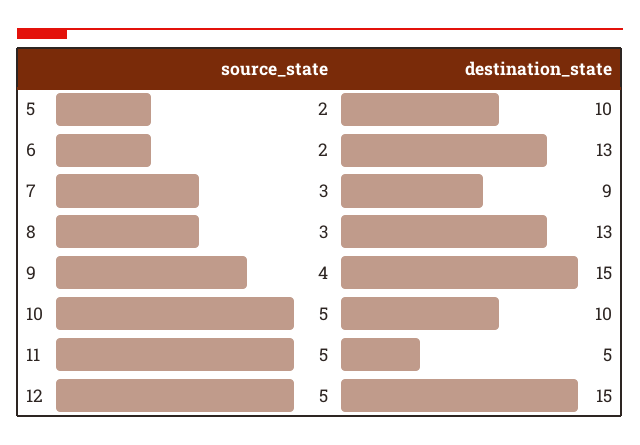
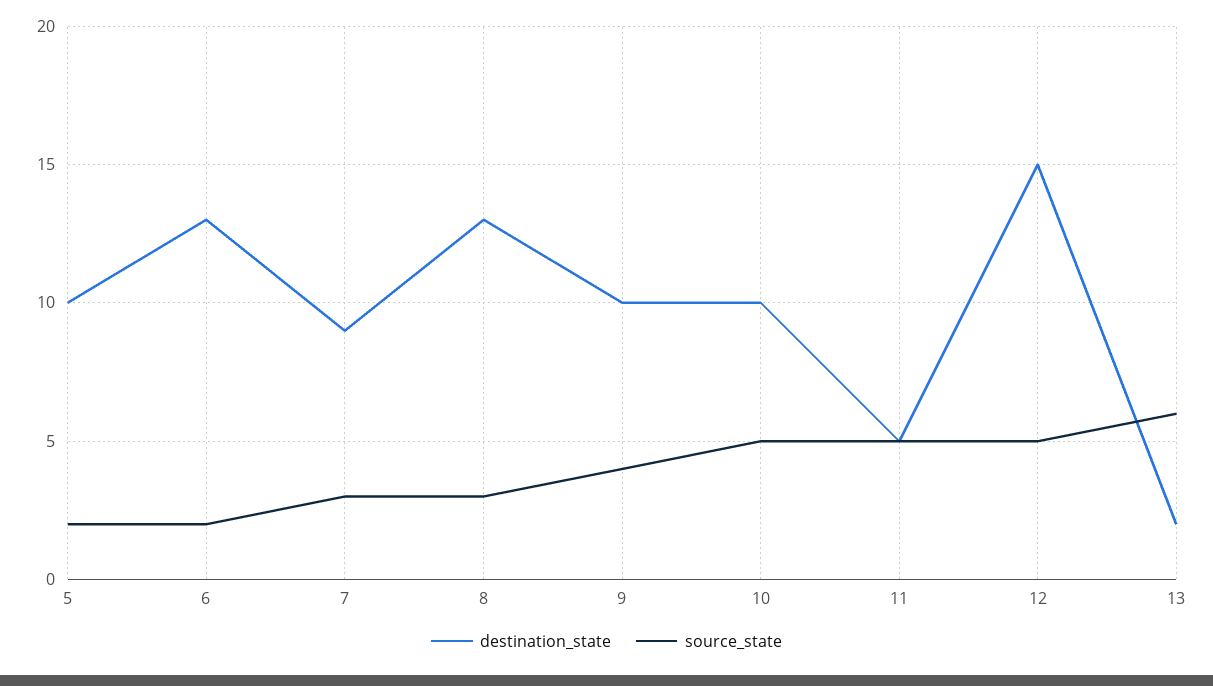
  {
    "source_state": {
      "5": 2,
      "6": 2,
      "7": 3,
      "8": 3,
      "9": 4,
      "10": 5,
      "11": 5,
-     "12": 5
+     "12": 5,
+     "13": 6
    },
    "destination_state": {
      "5": 10,
      "6": 13,
      "7": 9,
      "8": 13,
-     "9": 15,
+     "9": 10,
      "10": 10,
      "11": 5,
-     "12": 15
+     "12": 15,
+     "13": 2
    }
  }

